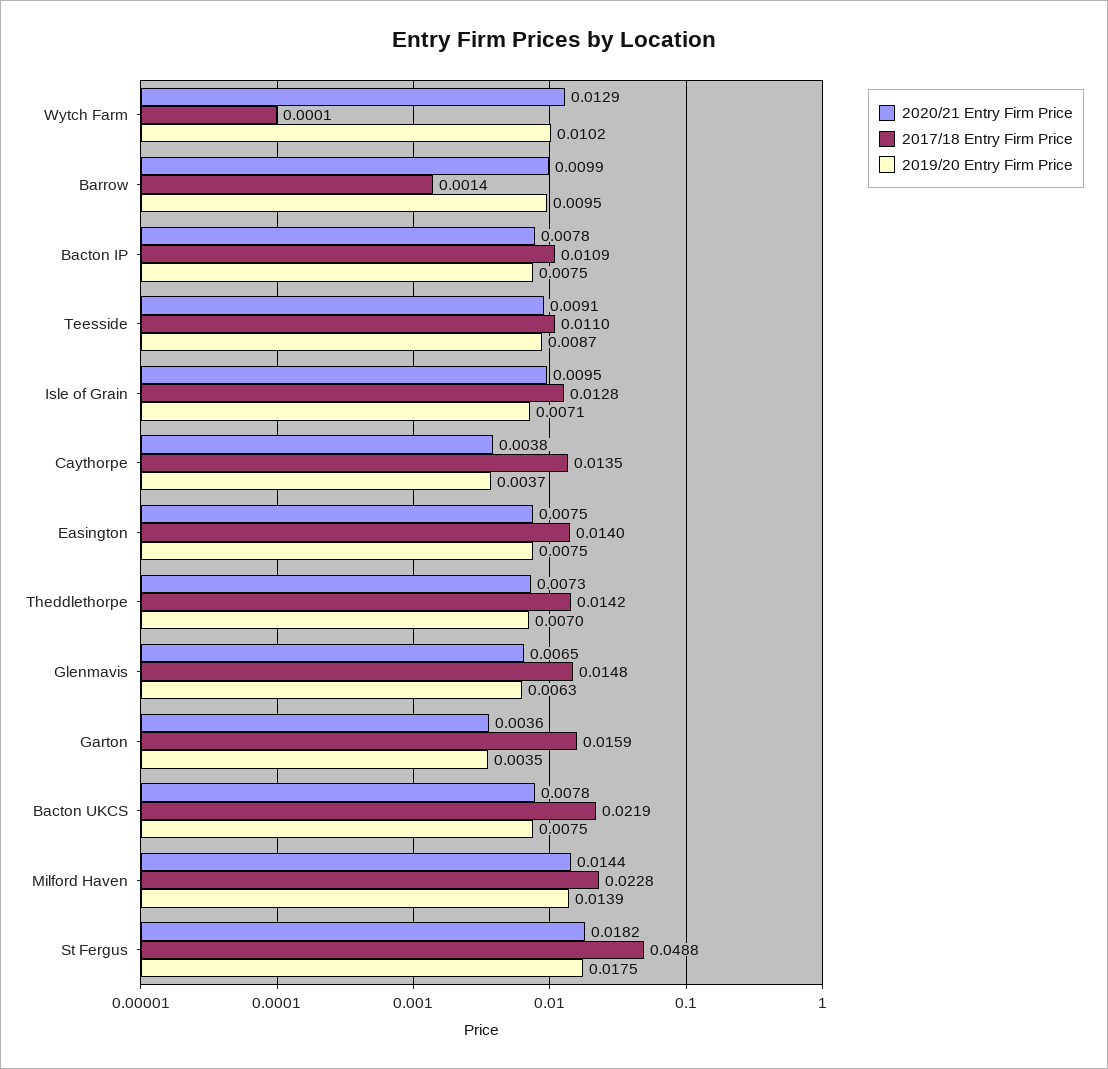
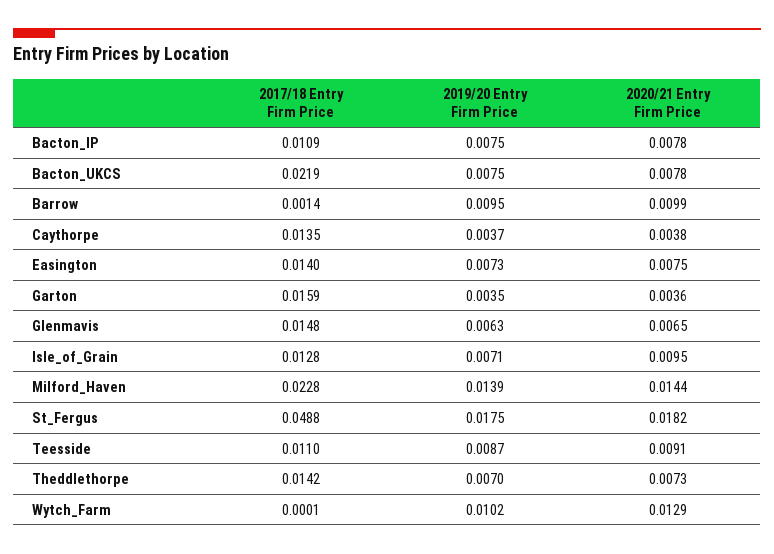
  {
    "2020/21 Entry Firm Price": {
      "Wytch Farm": 0.0129,
      "Barrow": 0.0099,
      "Bacton IP": 0.0078,
      "Teesside": 0.0091,
      "Isle of Grain": 0.0095,
      "Caythorpe": 0.0038,
      "Easington": 0.0075,
      "Theddlethorpe": 0.0073,
      "Glenmavis": 0.0065,
      "Garton": 0.0036,
      "Bacton UKCS": 0.0078,
      "Milford Haven": 0.0144,
      "St Fergus": 0.0182
    },
    "2017/18 Entry Firm Price": {
      "Wytch Farm": 0.0001,
      "Barrow": 0.0014,
      "Bacton IP": 0.0109,
      "Teesside": 0.011,
      "Isle of Grain": 0.0128,
      "Caythorpe": 0.0135,
      "Easington": 0.014,
      "Theddlethorpe": 0.0142,
      "Glenmavis": 0.0148,
      "Garton": 0.0159,
      "Bacton UKCS": 0.0219,
      "Milford Haven": 0.0228,
      "St Fergus": 0.0488
    },
    "2019/20 Entry Firm Price": {
      "Wytch Farm": 0.0102,
      "Barrow": 0.0095,
      "Bacton IP": 0.0075,
      "Teesside": 0.0087,
      "Isle of Grain": 0.0071,
      "Caythorpe": 0.0037,
-     "Easington": 0.0075,
+     "Easington": 0.0073,
      "Theddlethorpe": 0.007,
      "Glenmavis": 0.0063,
      "Garton": 0.0035,
      "Bacton UKCS": 0.0075,
      "Milford Haven": 0.0139,
      "St Fergus": 0.0175
    }
  }

